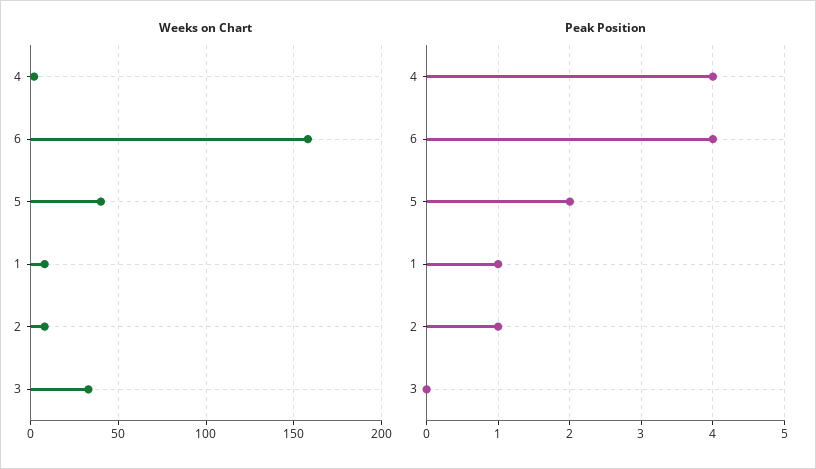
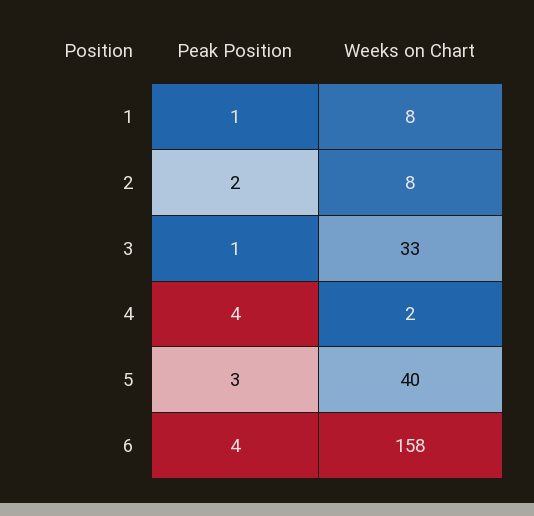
  {
    "Weeks on Chart": {
      "4": 2,
      "6": 158,
      "5": 40,
      "1": 8,
      "2": 8,
      "3": 33
    },
    "Peak Position": {
      "4": 4,
      "6": 4,
-     "5": 2,
+     "5": 3,
      "1": 1,
-     "2": 1,
+     "2": 2,
-     "3": 0
+     "3": 1
    }
  }

